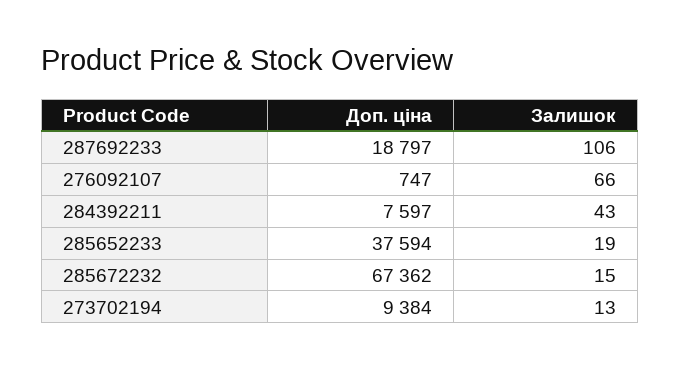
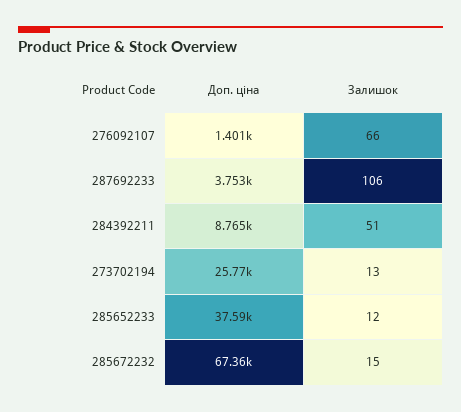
  {
    "Доп. ціна": {
-     "287692233": 18797,
+     "287692233": 3753,
-     "276092107": 747,
+     "276092107": 1401,
-     "284392211": 7597,
+     "284392211": 8765,
      "285652233": 37594,
      "285672232": 67362,
-     "273702194": 9384
+     "273702194": 25770
    },
    "Залишок": {
      "287692233": 106,
      "276092107": 66,
-     "284392211": 43,
+     "284392211": 51,
-     "285652233": 19,
+     "285652233": 12,
      "285672232": 15,
      "273702194": 13
    }
  }

